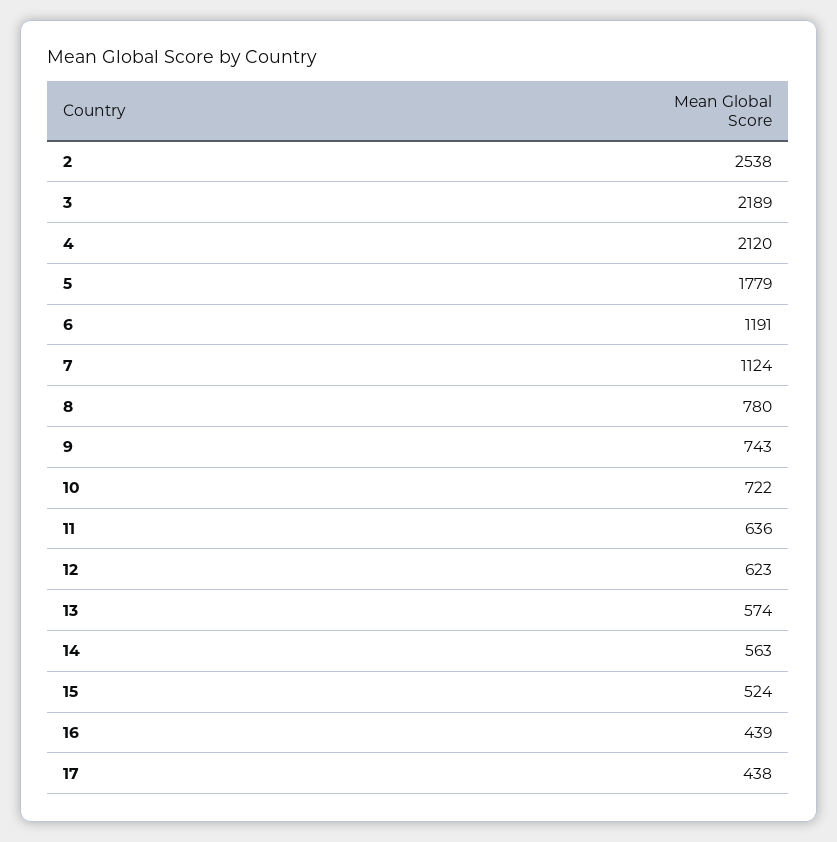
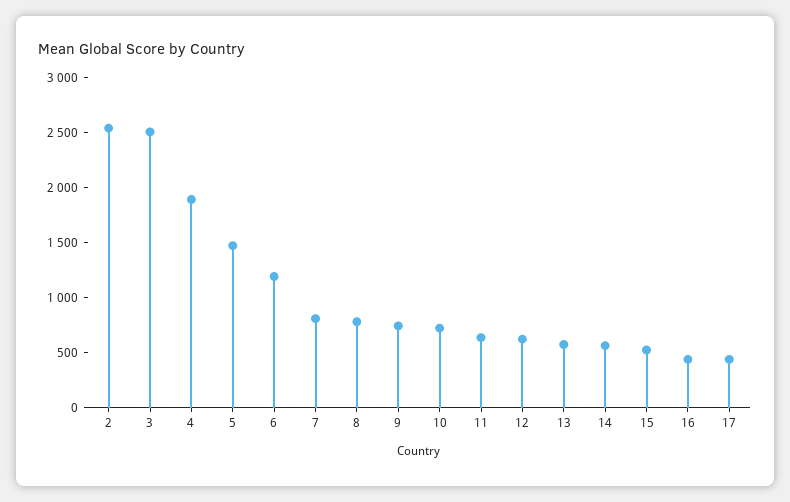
  {
    "2": 2538,
-   "3": 2189,
+   "3": 2500,
-   "4": 2120,
+   "4": 1900,
-   "5": 1779,
+   "5": 1500,
    "6": 1191,
-   "7": 1124,
+   "7": 800,
    "8": 780,
    "9": 743,
    "10": 722,
    "11": 636,
    "12": 623,
    "13": 574,
    "14": 563,
    "15": 524,
    "16": 439,
    "17": 438
  }

